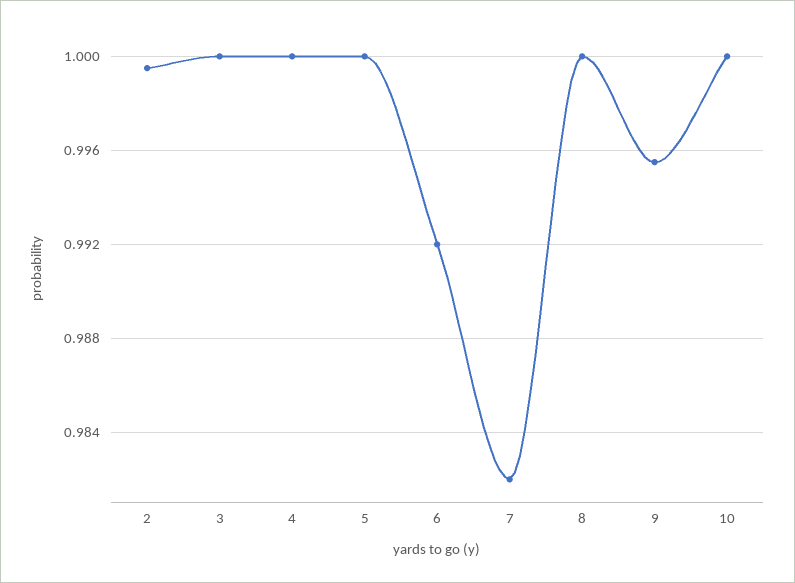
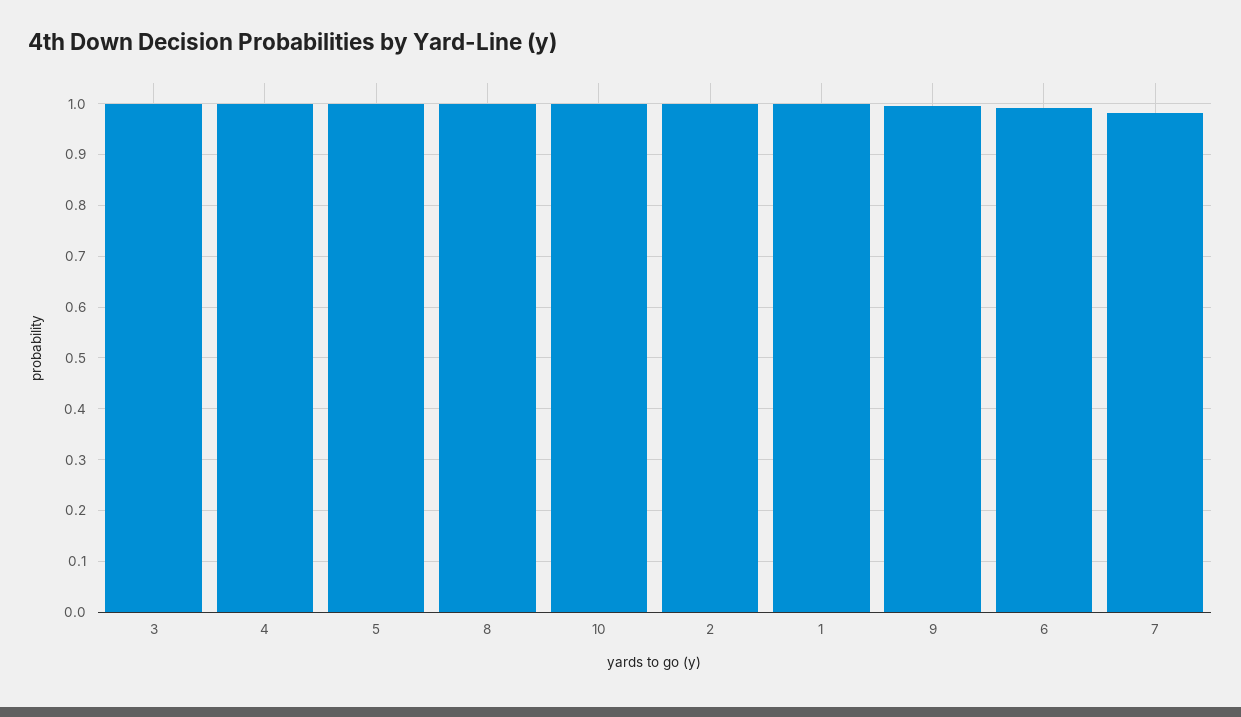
  {
    "2": 0.9995,
    "3": 1,
    "4": 1,
    "5": 1,
    "6": 0.992,
    "7": 0.982,
    "8": 1,
    "9": 0.9955,
-   "10": 1
+   "10": 1,
+   "1": 1
  }

